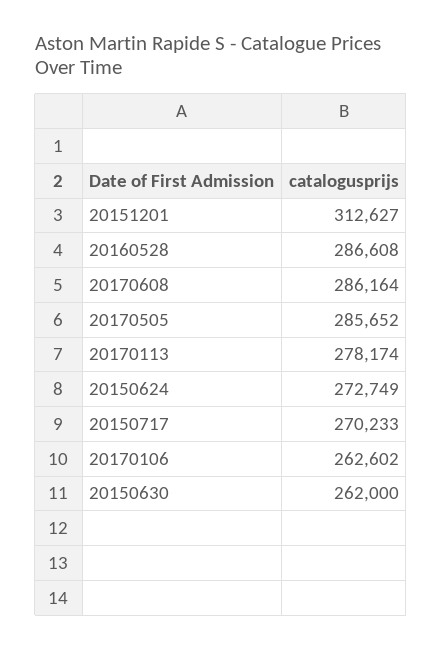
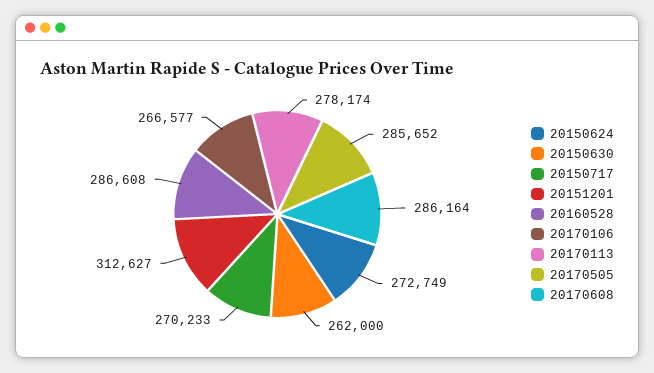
  {
    "20151201": 312627,
    "20160528": 286608,
    "20170608": 286164,
    "20170505": 285652,
    "20170113": 278174,
    "20150624": 272749,
    "20150717": 270233,
-   "20170106": 262602,
+   "20170106": 266577,
    "20150630": 262000
  }

